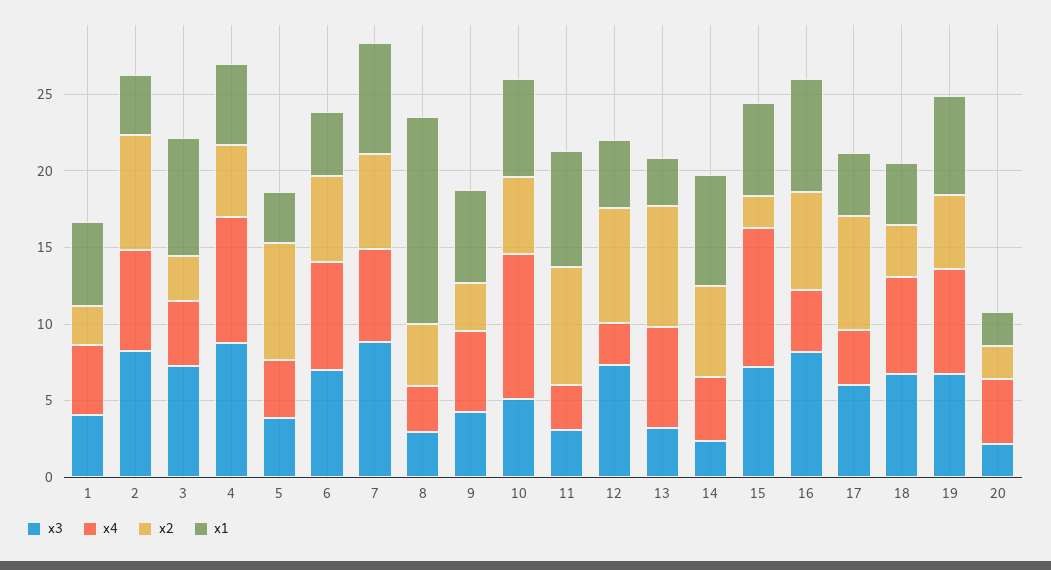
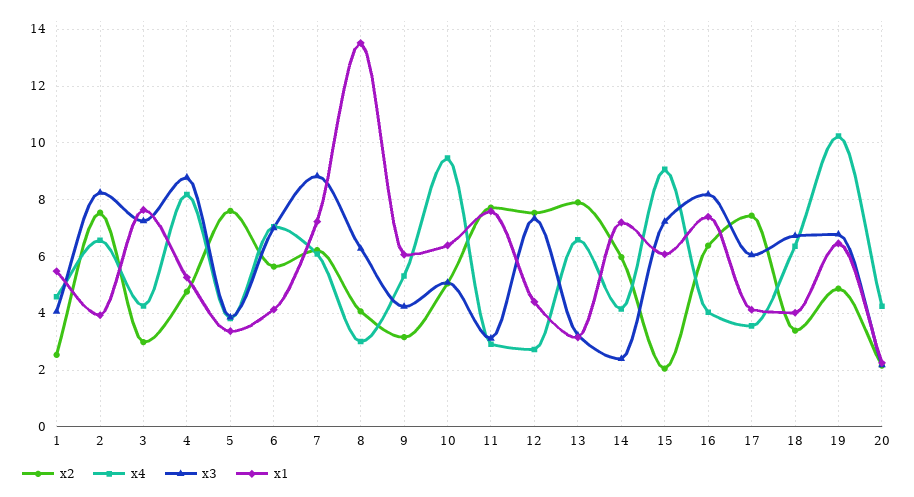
  {
    "x3": {
      "1": 4,
      "2": 8.25,
      "3": 7.25,
      "4": 8.75,
      "5": 3.75,
      "6": 7,
      "7": 8.75,
-     "8": 3,
+     "8": 6.25,
      "9": 4.25,
      "10": 5,
      "11": 3,
      "12": 7.25,
      "13": 3.25,
      "14": 2.5,
      "15": 7.25,
      "16": 8.25,
      "17": 6,
      "18": 6.75,
      "19": 6.75,
      "20": 2.25
    },
    "x4": {
      "1": 4.5,
      "2": 6.5,
      "3": 4.25,
      "4": 8.25,
      "5": 3.75,
      "6": 7,
      "7": 6,
      "8": 3,
      "9": 5.25,
      "10": 9.5,
      "11": 3,
      "12": 2.75,
      "13": 6.5,
      "14": 4.25,
      "15": 9,
      "16": 4,
      "17": 3.5,
      "18": 6.25,
-     "19": 7,
+     "19": 10.25,
      "20": 4.25
    },
    "x2": {
      "1": 2.5,
      "2": 7.5,
      "3": 3,
      "4": 4.75,
      "5": 7.5,
      "6": 5.75,
      "7": 6.25,
      "8": 4,
      "9": 3.25,
      "10": 5,
      "11": 7.75,
      "12": 7.5,
      "13": 8,
      "14": 6,
      "15": 2,
      "16": 6.5,
      "17": 7.5,
      "18": 3.5,
      "19": 4.75,
      "20": 2.25
    },
    "x1": {
      "1": 5.5,
      "2": 4,
      "3": 7.75,
      "4": 5.25,
      "5": 3.25,
      "6": 4.25,
      "7": 7.25,
      "8": 13.5,
      "9": 6,
      "10": 6.5,
      "11": 7.5,
      "12": 4.5,
      "13": 3.25,
      "14": 7.25,
      "15": 6,
      "16": 7.5,
      "17": 4,
      "18": 4,
      "19": 6.5,
      "20": 2.25
    }
  }

